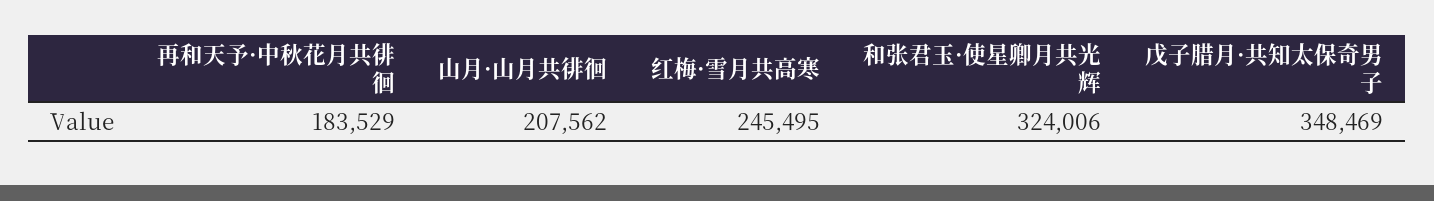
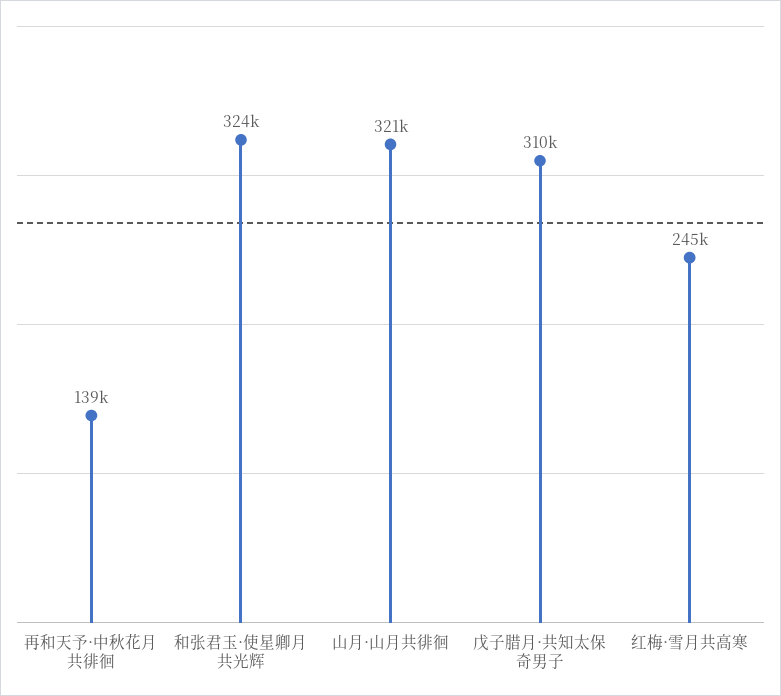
  {
-   "再和天予·中秋花月共徘徊": 183529,
+   "再和天予·中秋花月共徘徊": 139000,
-   "山月·山月共徘徊": 207562,
+   "山月·山月共徘徊": 321000,
    "红梅·雪月共高寒": 245495,
    "和张君玉·使星卿月共光辉": 324006,
-   "戊子腊月·共知太保奇男子": 348469
+   "戊子腊月·共知太保奇男子": 310000
  }

